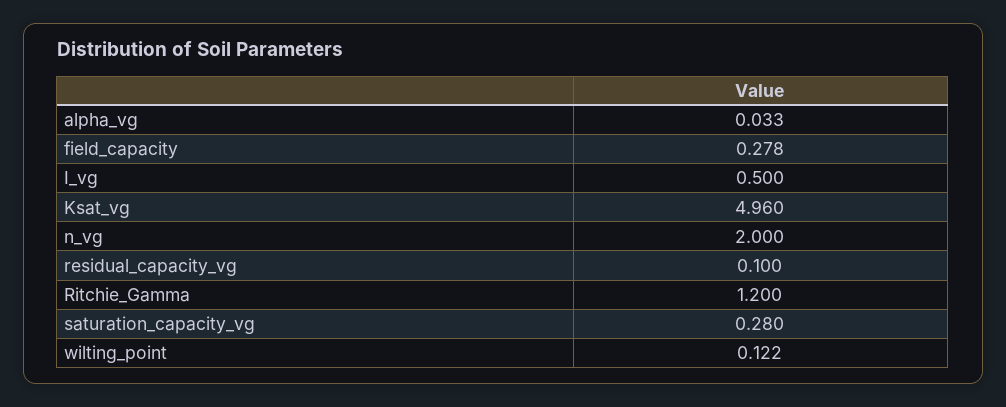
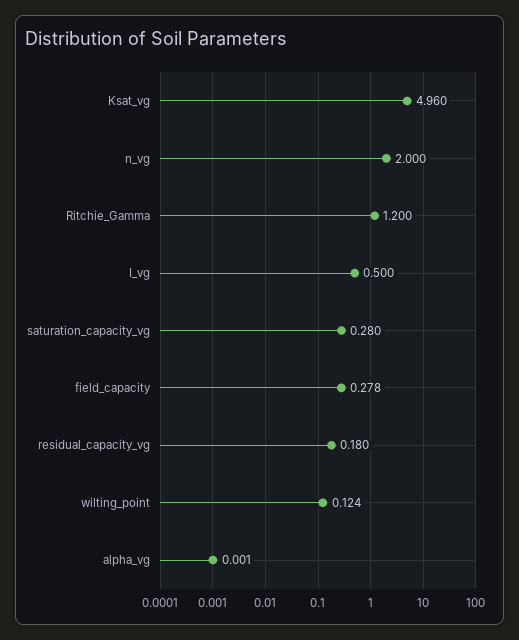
  {
-   "alpha_vg": 0.033,
+   "alpha_vg": 0.001,
    "field_capacity": 0.278,
    "I_vg": 0.5,
    "Ksat_vg": 4.96,
    "n_vg": 2,
-   "residual_capacity_vg": 0.1,
+   "residual_capacity_vg": 0.18,
    "Ritchie_Gamma": 1.2,
    "saturation_capacity_vg": 0.28,
-   "wilting_point": 0.122
+   "wilting_point": 0.124
  }

